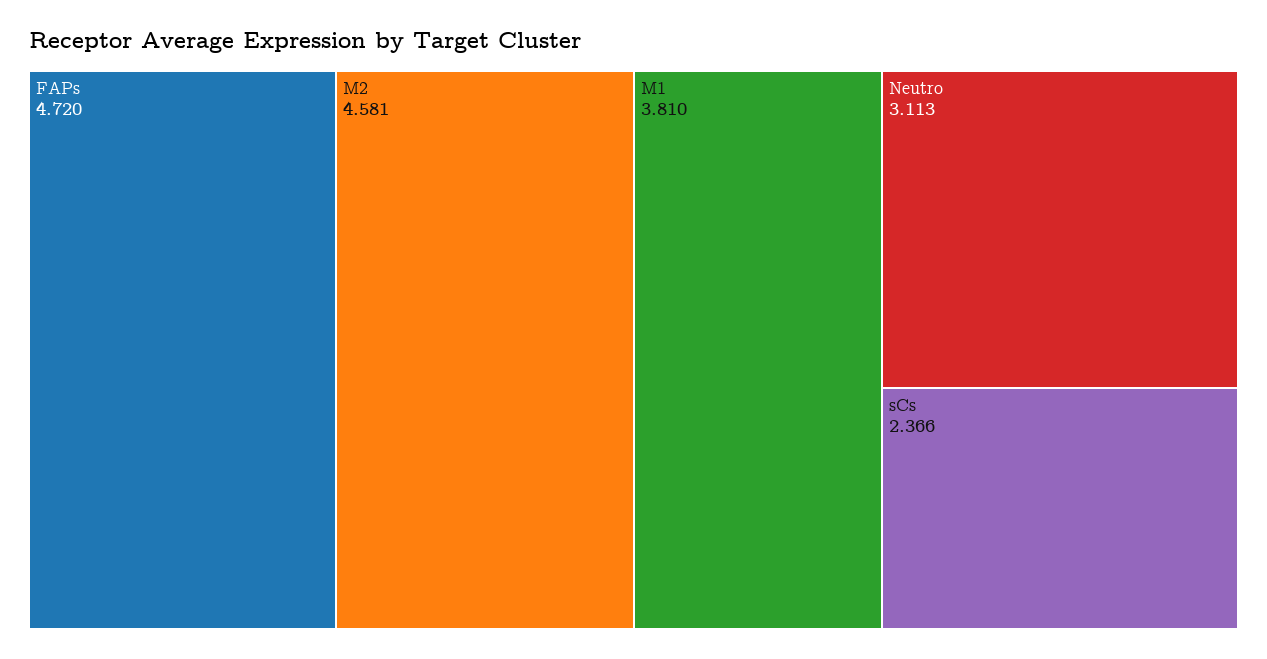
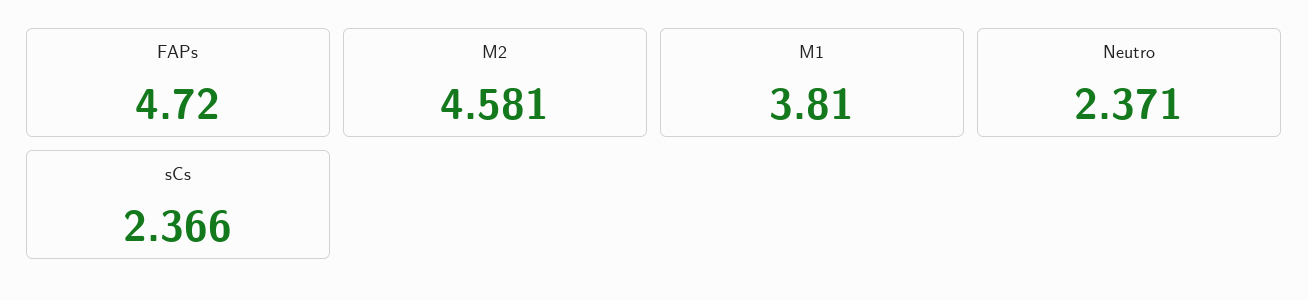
  {
    "FAPs": 4.72,
    "M2": 4.581,
    "M1": 3.81,
-   "Neutro": 3.113,
+   "Neutro": 2.371,
    "sCs": 2.366
  }

